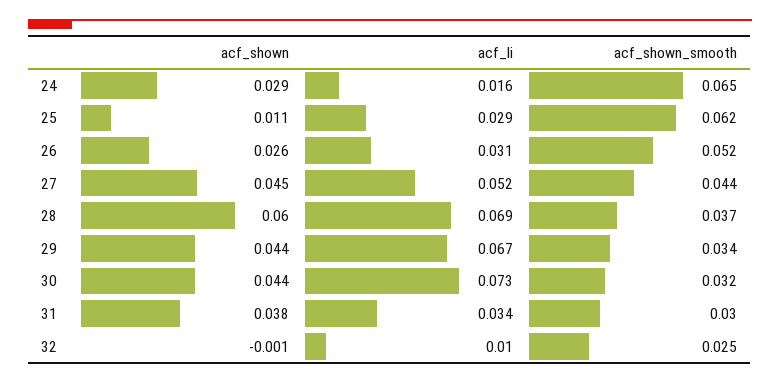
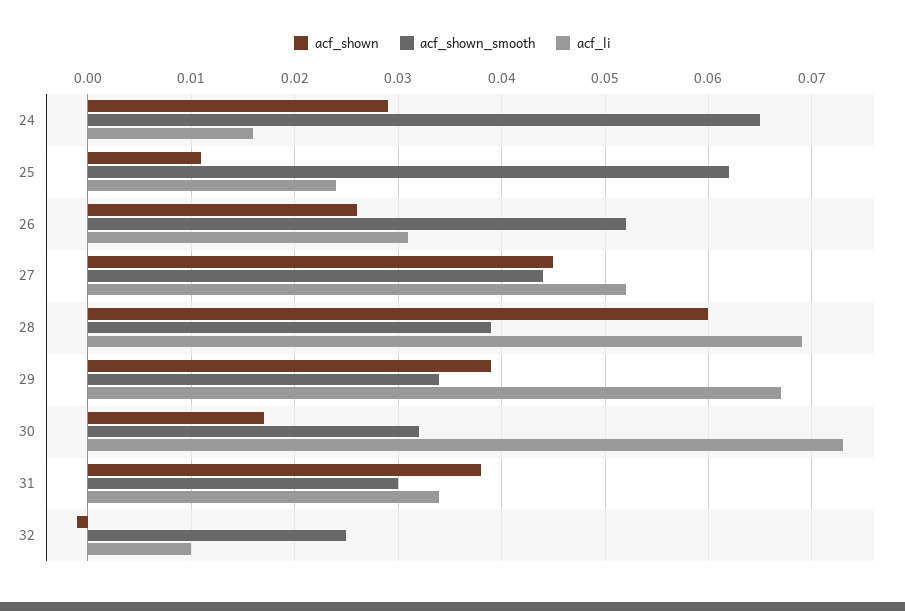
  {
    "acf_shown": {
      "24": 0.029,
      "25": 0.011,
      "26": 0.026,
      "27": 0.045,
      "28": 0.06,
-     "29": 0.044,
+     "29": 0.039,
-     "30": 0.044,
+     "30": 0.017,
      "31": 0.038,
      "32": -0.001
    },
    "acf_li": {
      "24": 0.016,
-     "25": 0.029,
+     "25": 0.024,
      "26": 0.031,
      "27": 0.052,
      "28": 0.069,
      "29": 0.067,
      "30": 0.073,
      "31": 0.034,
      "32": 0.01
    },
    "acf_shown_smooth": {
      "24": 0.065,
      "25": 0.062,
      "26": 0.052,
      "27": 0.044,
-     "28": 0.037,
+     "28": 0.039,
      "29": 0.034,
      "30": 0.032,
      "31": 0.03,
      "32": 0.025
    }
  }

